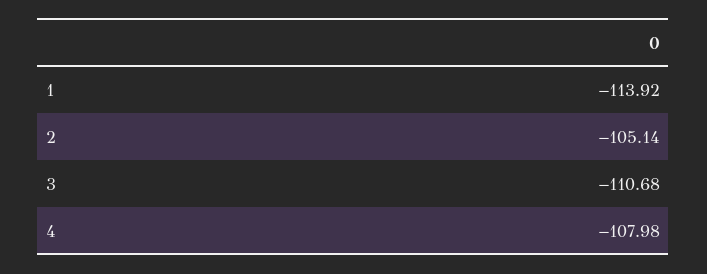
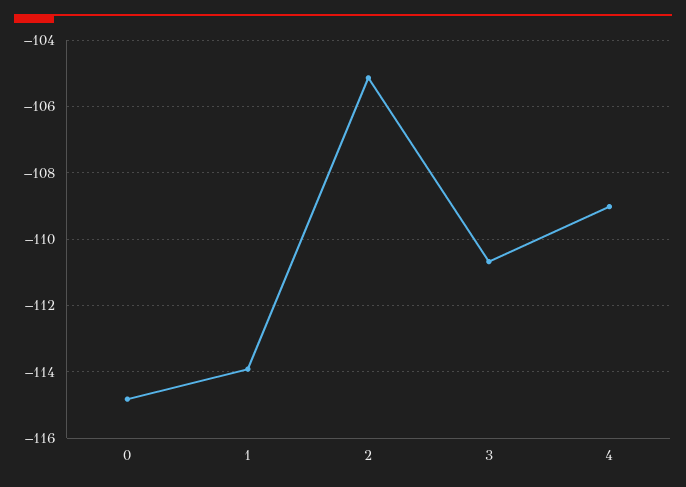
  {
    "1": -113.92,
    "2": -105.14,
    "3": -110.68,
-   "4": -107.98
+   "4": -109,
+   "0": -114.8
  }

